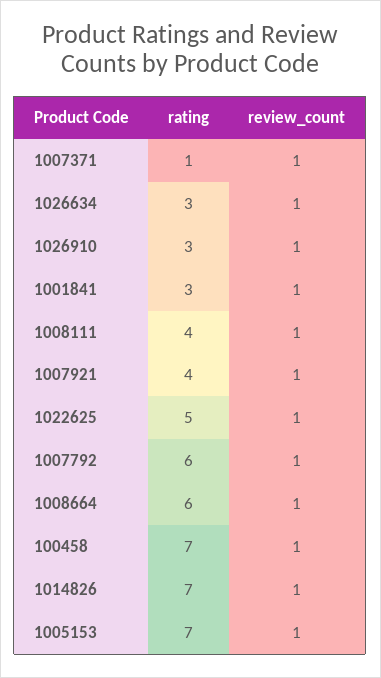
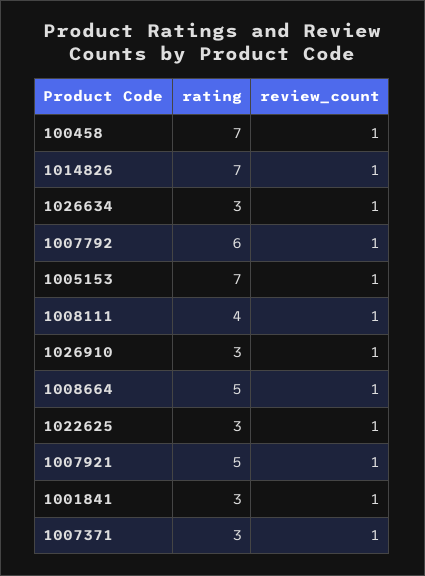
  {
    "rating": {
-     "1007371": 1,
+     "1007371": 3,
      "1026634": 3,
      "1026910": 3,
      "1001841": 3,
      "1008111": 4,
-     "1007921": 4,
+     "1007921": 5,
-     "1022625": 5,
+     "1022625": 3,
      "1007792": 6,
-     "1008664": 6,
+     "1008664": 5,
      "100458": 7,
      "1014826": 7,
      "1005153": 7
    },
    "review_count": {
      "1007371": 1,
      "1026634": 1,
      "1026910": 1,
      "1001841": 1,
      "1008111": 1,
      "1007921": 1,
      "1022625": 1,
      "1007792": 1,
      "1008664": 1,
      "100458": 1,
      "1014826": 1,
      "1005153": 1
    }
  }

